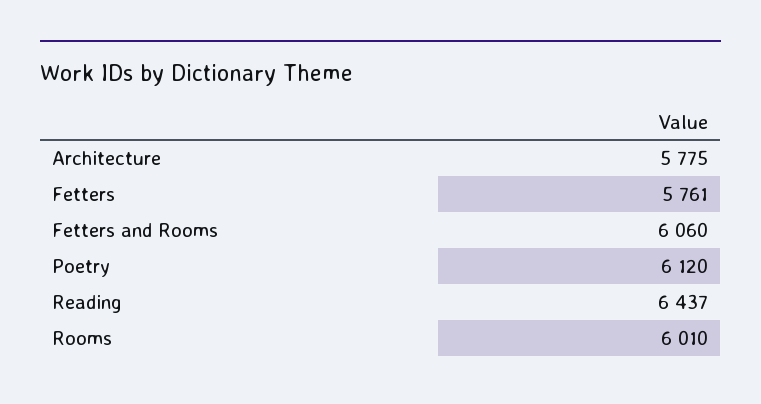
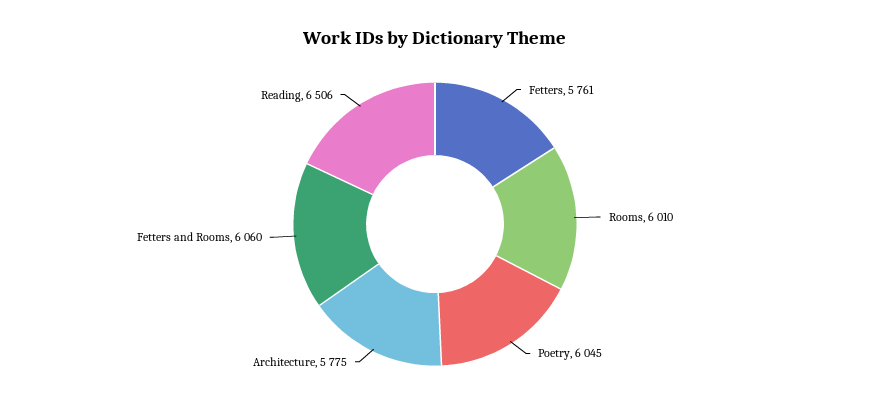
  {
    "Architecture": 5775,
    "Fetters": 5761,
    "Fetters and Rooms": 6060,
-   "Poetry": 6120,
+   "Poetry": 6045,
-   "Reading": 6437,
+   "Reading": 6506,
    "Rooms": 6010
  }

